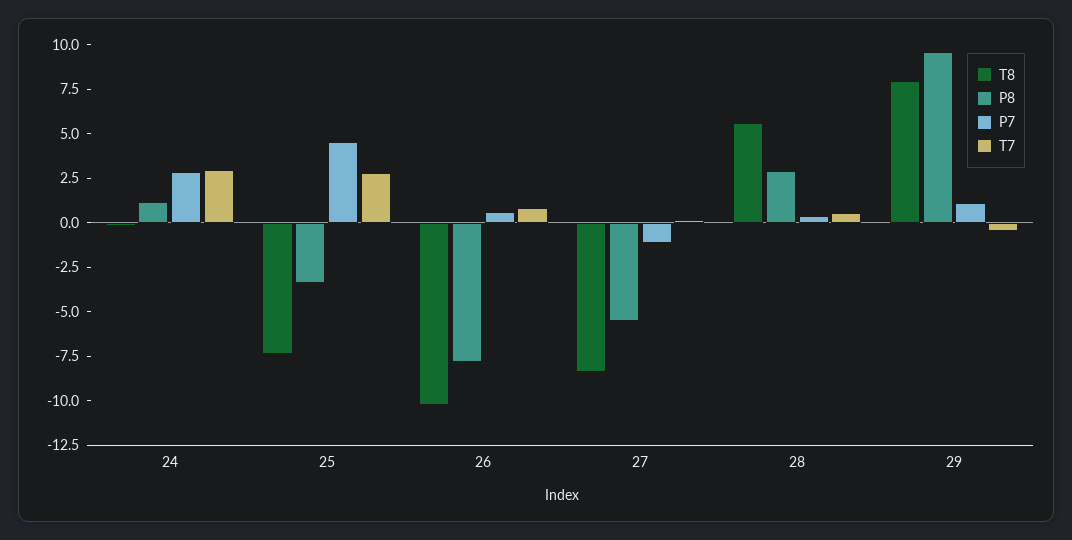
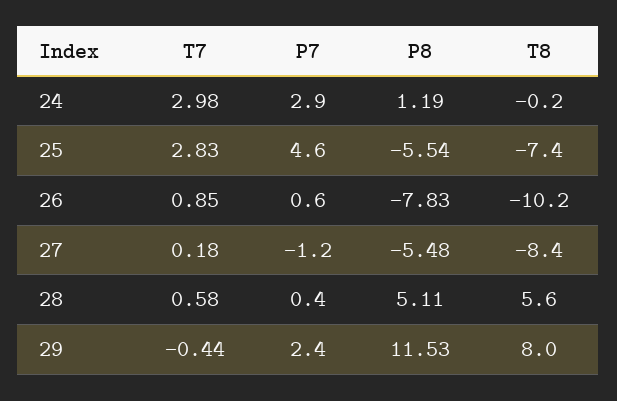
  {
    "T8": {
      "24": -0.2,
      "25": -7.4,
      "26": -10.2,
      "27": -8.4,
      "28": 5.6,
      "29": 8
    },
    "P8": {
      "24": 1.19,
-     "25": -3.5,
+     "25": -5.54,
      "26": -7.83,
      "27": -5.48,
-     "28": 3,
+     "28": 5.11,
-     "29": 9.5
+     "29": 11.53
    },
    "P7": {
      "24": 2.9,
      "25": 4.6,
      "26": 0.6,
      "27": -1.2,
      "28": 0.4,
-     "29": 1
+     "29": 2.4
    },
    "T7": {
      "24": 2.98,
      "25": 2.83,
      "26": 0.85,
      "27": 0.18,
      "28": 0.58,
      "29": -0.44
    }
  }

